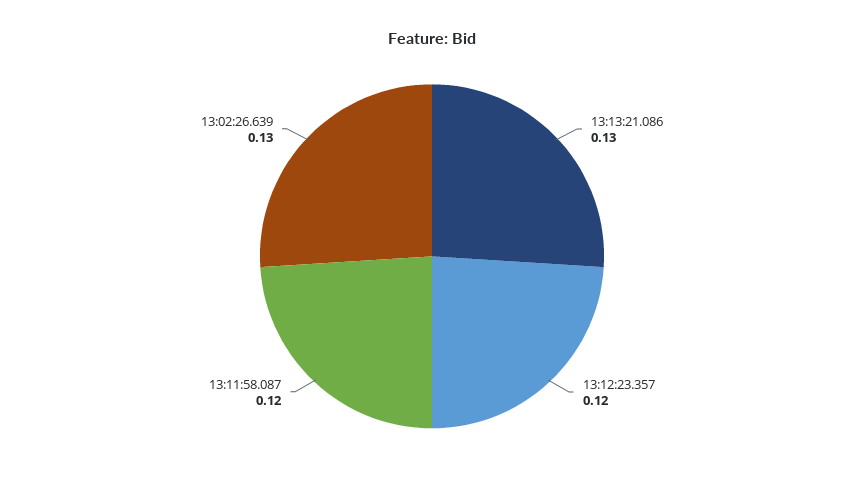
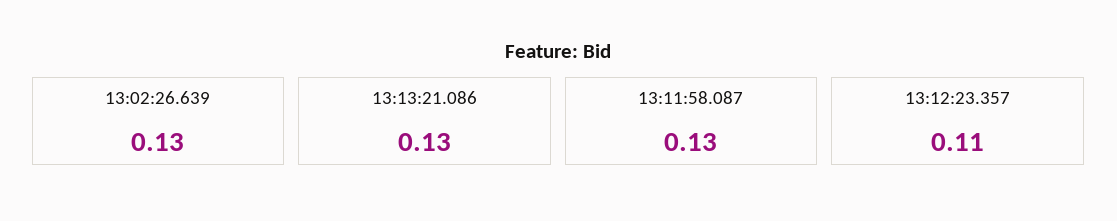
  {
    "13:13:21.086": 0.13,
-   "13:12:23.357": 0.12,
+   "13:12:23.357": 0.11,
-   "13:11:58.087": 0.12,
+   "13:11:58.087": 0.13,
    "13:02:26.639": 0.13
  }

